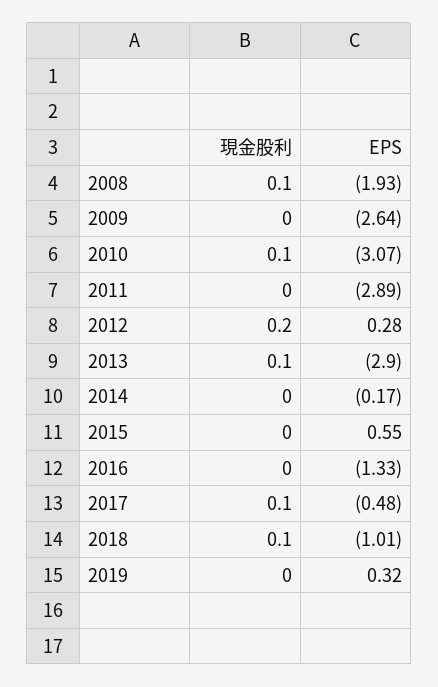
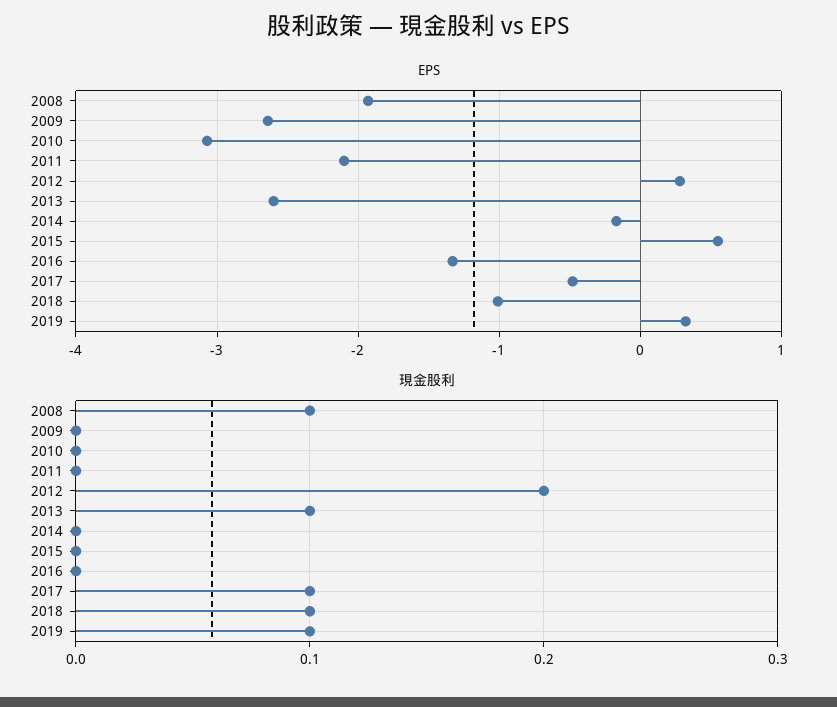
  {
    "現金股利": {
      "2008": 0.1,
      "2009": 0,
-     "2010": 0.1,
+     "2010": 0,
      "2011": 0,
      "2012": 0.2,
      "2013": 0.1,
      "2014": 0,
      "2015": 0,
      "2016": 0,
      "2017": 0.1,
      "2018": 0.1,
-     "2019": 0
+     "2019": 0.1
    },
    "EPS": {
      "2008": -1.93,
      "2009": -2.64,
      "2010": -3.07,
-     "2011": -2.89,
+     "2011": -2.1,
      "2012": 0.28,
-     "2013": -2.9,
+     "2013": -2.6,
      "2014": -0.17,
      "2015": 0.55,
      "2016": -1.33,
      "2017": -0.48,
      "2018": -1.01,
      "2019": 0.32
    }
  }

